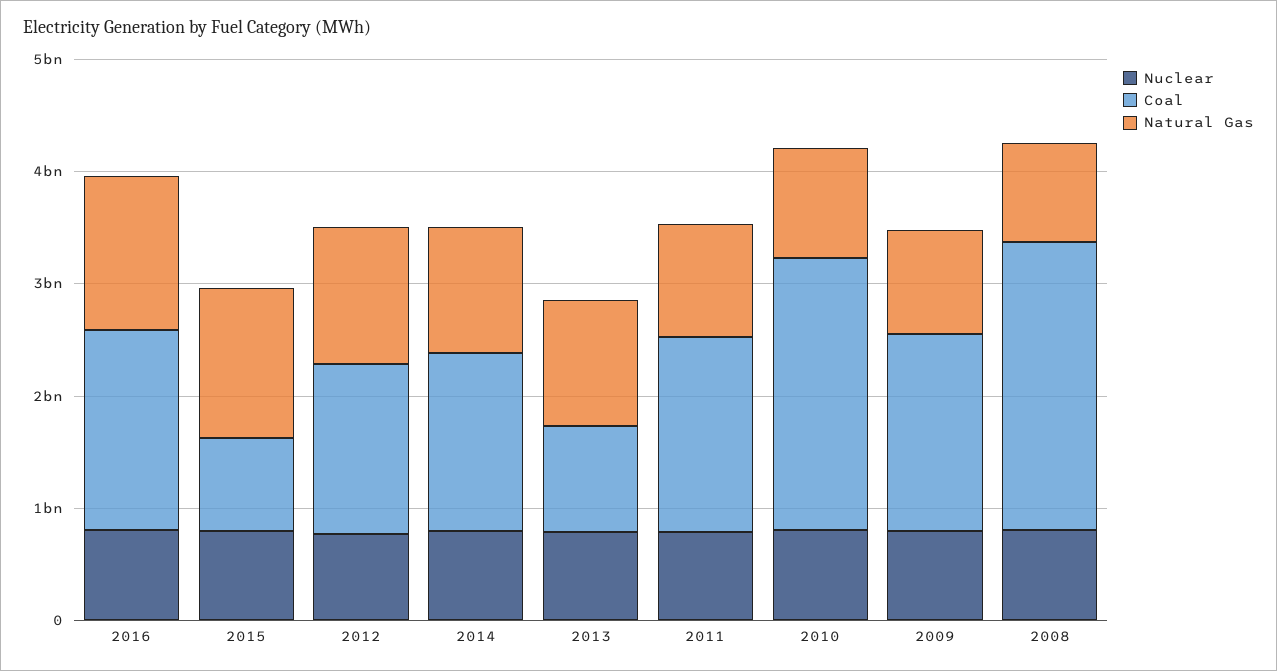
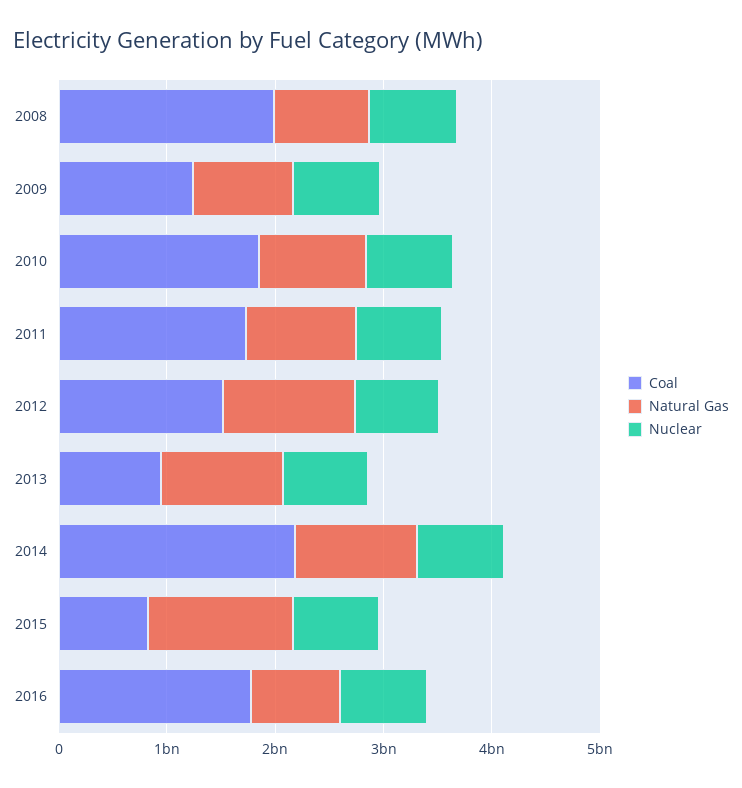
  {
    "Nuclear": {
      "2016": 800000000,
      "2015": 800000000,
      "2012": 800000000,
      "2014": 800000000,
      "2013": 800000000,
      "2011": 800000000,
      "2010": 800000000,
      "2009": 800000000,
      "2008": 800000000
    },
    "Coal": {
      "2016": 1800000000,
      "2015": 800000000,
      "2012": 1600000000,
-     "2014": 1600000000,
+     "2014": 2200000000,
      "2013": 1000000000,
      "2011": 1800000000,
-     "2010": 2400000000,
+     "2010": 1800000000,
-     "2009": 1800000000,
+     "2009": 1200000000,
-     "2008": 2600000000
+     "2008": 2000000000
    },
    "Natural Gas": {
-     "2016": 1400000000,
+     "2016": 800000000,
      "2015": 1400000000,
      "2012": 1200000000,
      "2014": 1200000000,
      "2013": 1200000000,
      "2011": 1000000000,
      "2010": 1000000000,
      "2009": 1000000000,
      "2008": 800000000
    }
  }

